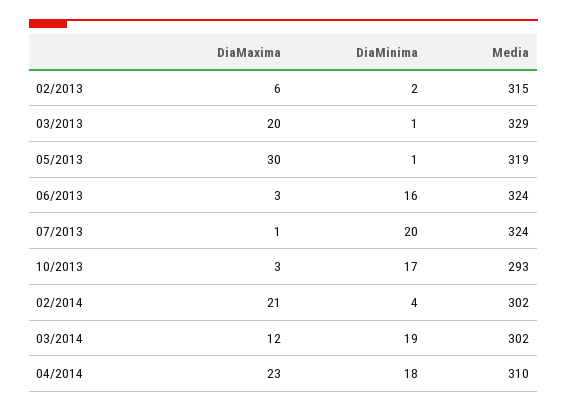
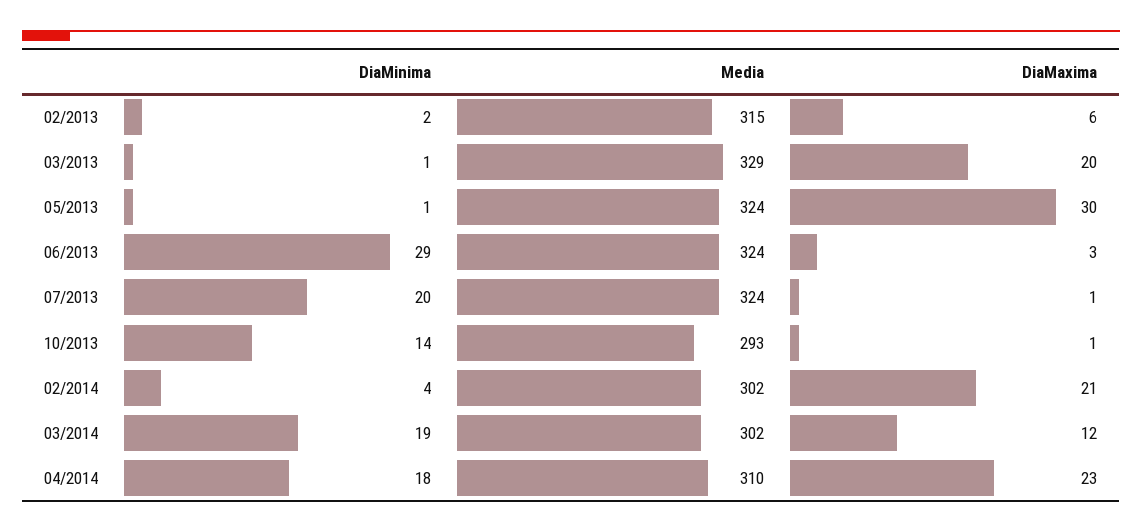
  {
    "DiaMaxima": {
      "02/2013": 6,
      "03/2013": 20,
      "05/2013": 30,
      "06/2013": 3,
      "07/2013": 1,
-     "10/2013": 3,
+     "10/2013": 1,
      "02/2014": 21,
      "03/2014": 12,
      "04/2014": 23
    },
    "DiaMinima": {
      "02/2013": 2,
      "03/2013": 1,
      "05/2013": 1,
-     "06/2013": 16,
+     "06/2013": 29,
      "07/2013": 20,
-     "10/2013": 17,
+     "10/2013": 14,
      "02/2014": 4,
      "03/2014": 19,
      "04/2014": 18
    },
    "Media": {
      "02/2013": 315,
      "03/2013": 329,
-     "05/2013": 319,
+     "05/2013": 324,
      "06/2013": 324,
      "07/2013": 324,
      "10/2013": 293,
      "02/2014": 302,
      "03/2014": 302,
      "04/2014": 310
    }
  }

